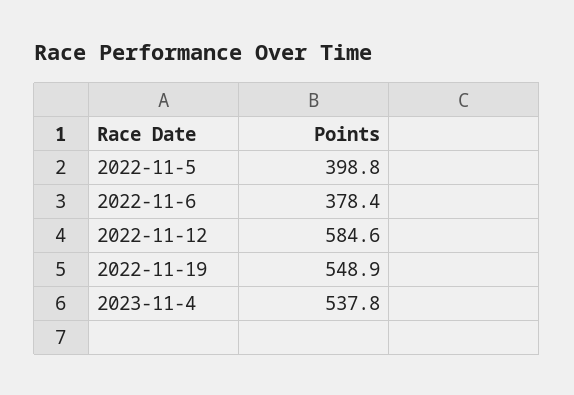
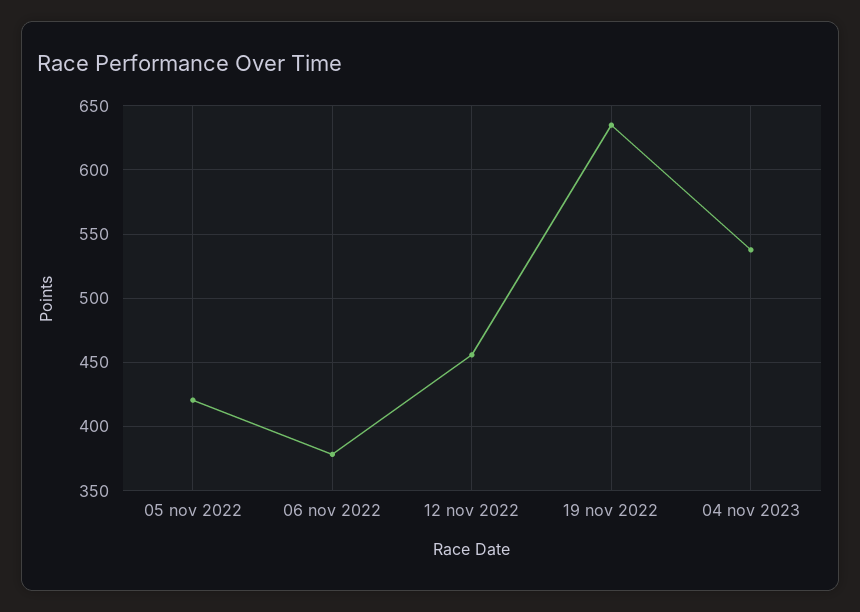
  {
-   "2022-11-5": 398.8,
+   "2022-11-5": 420,
    "2022-11-6": 378.4,
-   "2022-11-12": 584.6,
+   "2022-11-12": 455,
-   "2022-11-19": 548.9,
+   "2022-11-19": 635,
    "2023-11-4": 537.8
  }

